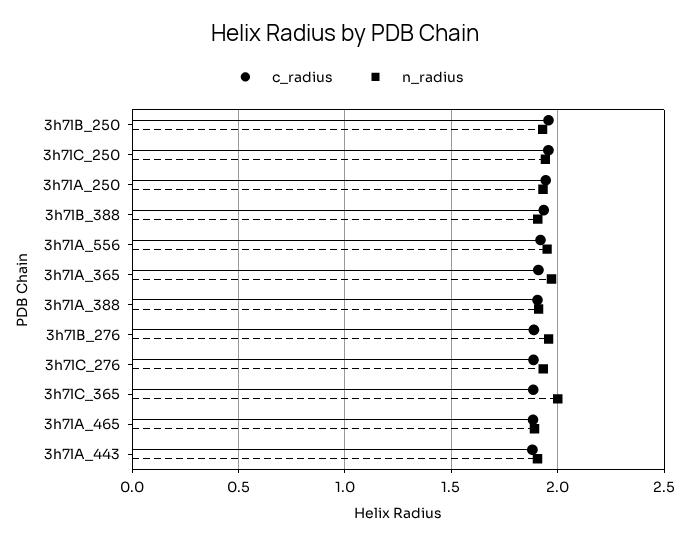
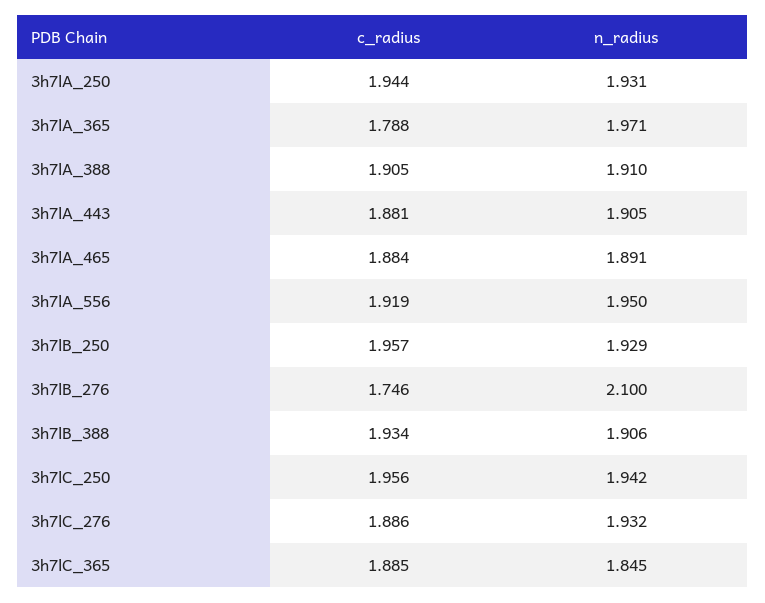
  {
    "c_radius": {
      "3h7lB_250": 1.957,
      "3h7lC_250": 1.956,
      "3h7lA_250": 1.944,
      "3h7lB_388": 1.934,
      "3h7lA_556": 1.919,
-     "3h7lA_365": 1.9,
+     "3h7lA_365": 1.788,
      "3h7lA_388": 1.905,
-     "3h7lB_276": 1.9,
+     "3h7lB_276": 1.746,
      "3h7lC_276": 1.886,
      "3h7lC_365": 1.885,
      "3h7lA_465": 1.884,
      "3h7lA_443": 1.881
    },
    "n_radius": {
      "3h7lB_250": 1.929,
      "3h7lC_250": 1.942,
      "3h7lA_250": 1.931,
      "3h7lB_388": 1.906,
      "3h7lA_556": 1.95,
      "3h7lA_365": 1.971,
      "3h7lA_388": 1.91,
-     "3h7lB_276": 1.95,
+     "3h7lB_276": 2.1,
      "3h7lC_276": 1.932,
-     "3h7lC_365": 2,
+     "3h7lC_365": 1.845,
      "3h7lA_465": 1.891,
      "3h7lA_443": 1.905
    }
  }

